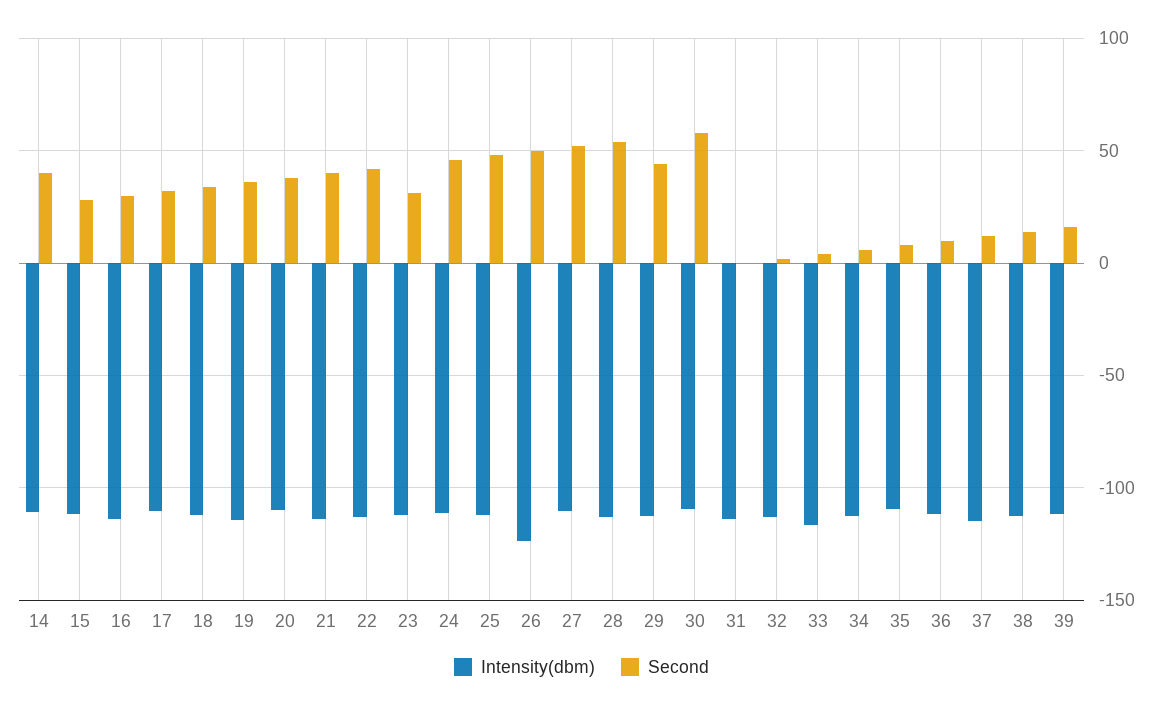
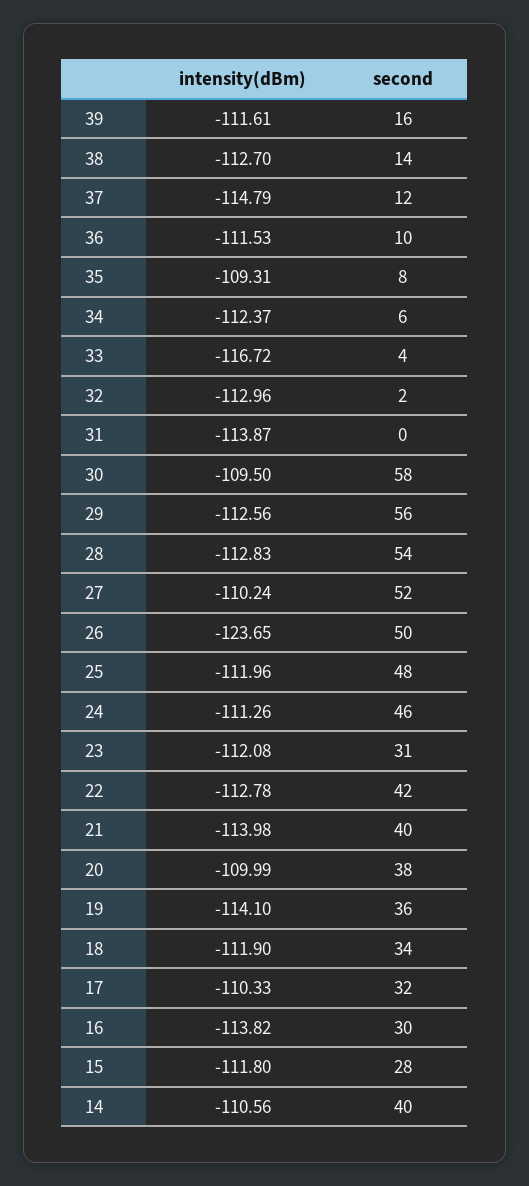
  {
    "Intensity(dbm)": {
      "14": -110.56,
      "15": -111.8,
      "16": -113.82,
      "17": -110.33,
      "18": -111.9,
      "19": -114.1,
      "20": -109.99,
      "21": -113.98,
      "22": -112.78,
      "23": -112.08,
      "24": -111.26,
      "25": -111.96,
      "26": -123.65,
      "27": -110.24,
      "28": -112.83,
      "29": -112.56,
      "30": -109.5,
      "31": -113.87,
      "32": -112.96,
      "33": -116.72,
      "34": -112.37,
      "35": -109.31,
      "36": -111.53,
      "37": -114.79,
      "38": -112.7,
      "39": -111.61
    },
    "Second": {
      "14": 40,
      "15": 28,
      "16": 30,
      "17": 32,
      "18": 34,
      "19": 36,
      "20": 38,
      "21": 40,
      "22": 42,
      "23": 31,
      "24": 46,
      "25": 48,
      "26": 50,
      "27": 52,
      "28": 54,
-     "29": 45,
+     "29": 56,
      "30": 58,
      "31": 0,
      "32": 2,
      "33": 4,
      "34": 6,
      "35": 8,
      "36": 10,
      "37": 12,
      "38": 14,
      "39": 16
    }
  }

